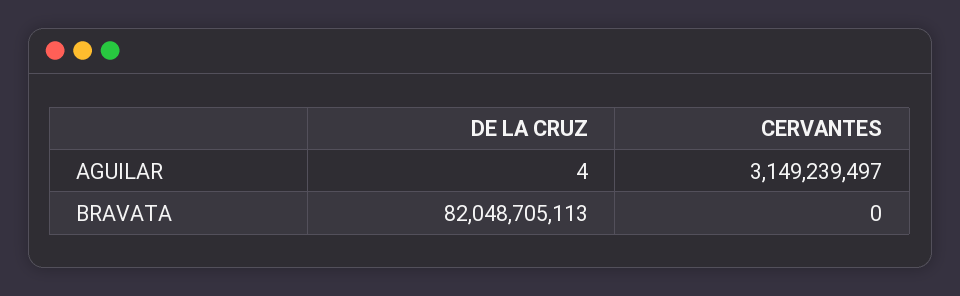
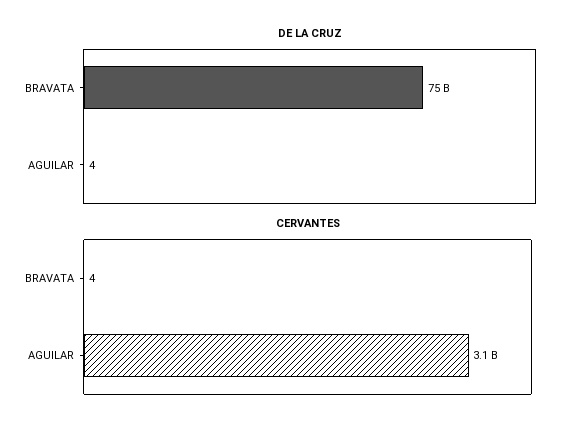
  {
    "DE LA CRUZ": {
      "AGUILAR": 4,
-     "BRAVATA": 82048705113
+     "BRAVATA": 75000000000
    },
    "CERVANTES": {
      "AGUILAR": 3149239497,
-     "BRAVATA": 0
+     "BRAVATA": 4
    }
  }

